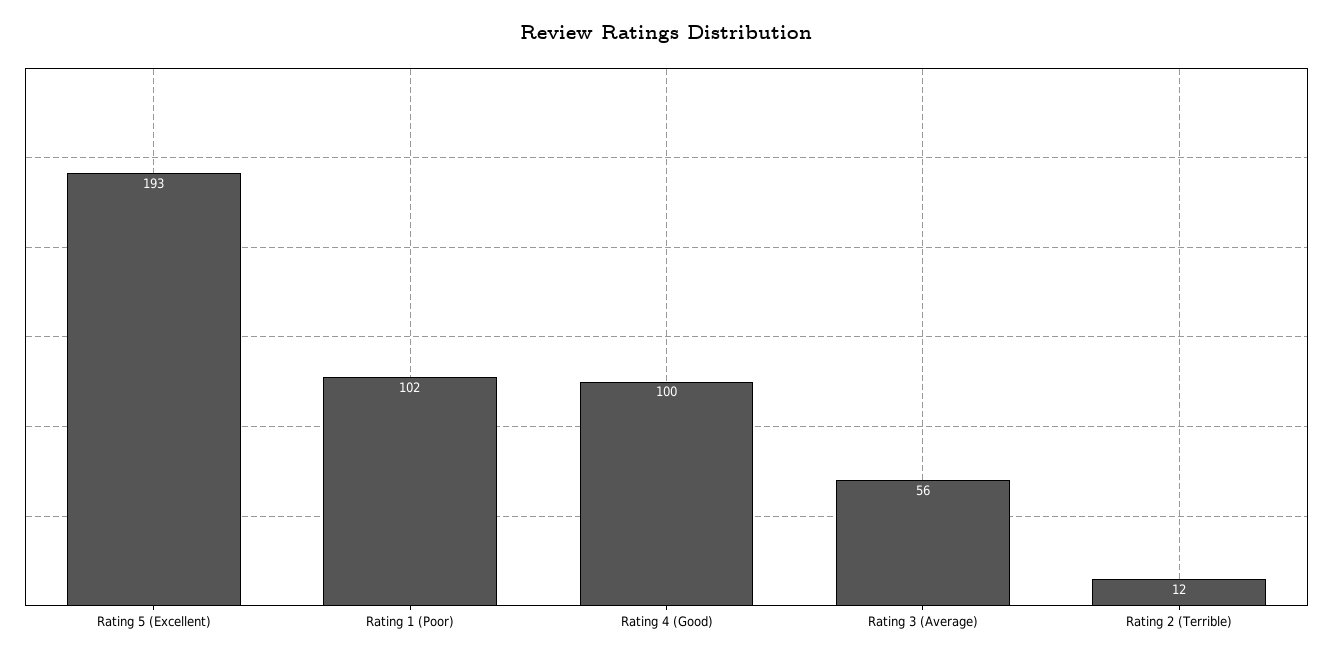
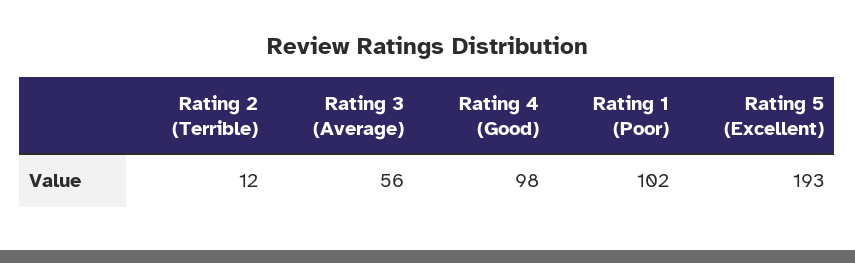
  {
    "Rating 5 (Excellent)": 193,
    "Rating 1 (Poor)": 102,
-   "Rating 4 (Good)": 100,
+   "Rating 4 (Good)": 98,
    "Rating 3 (Average)": 56,
    "Rating 2 (Terrible)": 12
  }

